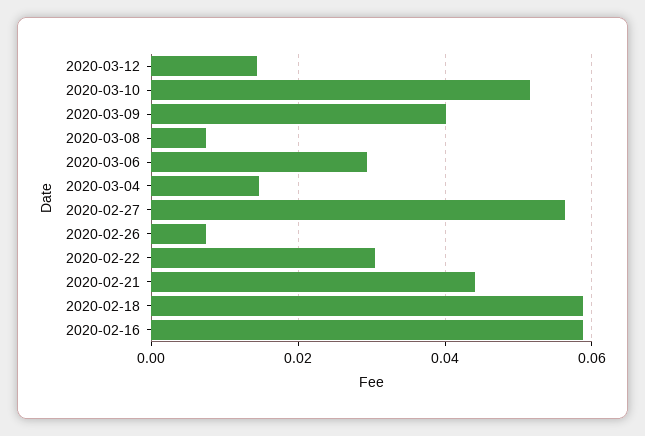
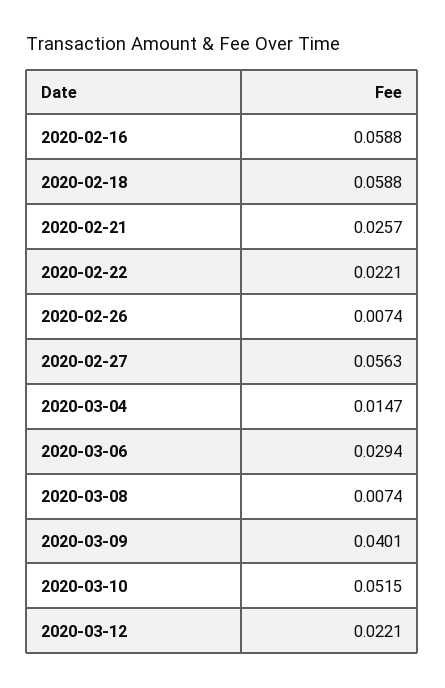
  {
-   "2020-03-12": 0.014,
+   "2020-03-12": 0.0221,
    "2020-03-10": 0.0515,
    "2020-03-09": 0.0401,
    "2020-03-08": 0.0074,
    "2020-03-06": 0.0294,
    "2020-03-04": 0.0147,
    "2020-02-27": 0.0563,
    "2020-02-26": 0.0074,
-   "2020-02-22": 0.03,
+   "2020-02-22": 0.0221,
-   "2020-02-21": 0.044,
+   "2020-02-21": 0.0257,
    "2020-02-18": 0.0588,
    "2020-02-16": 0.0588
  }

